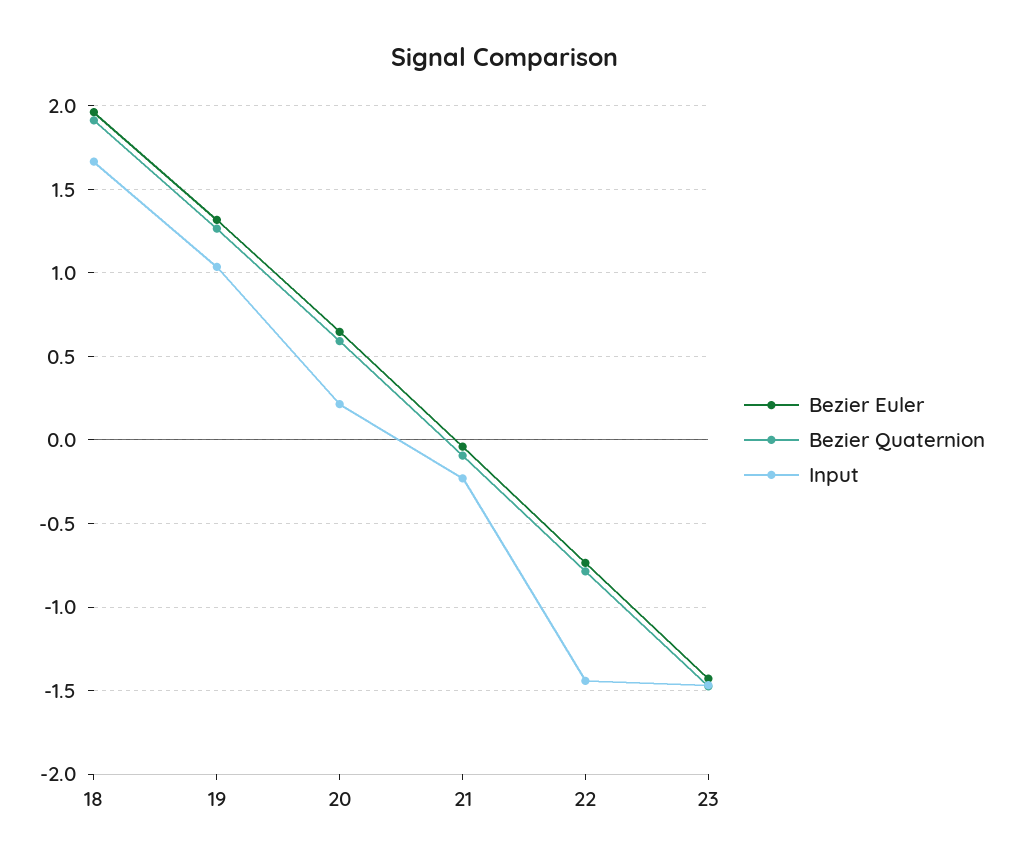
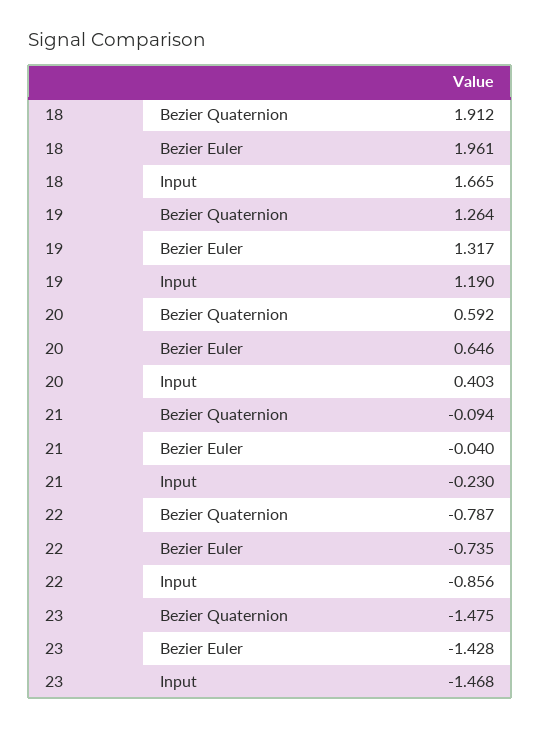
  {
    "Bezier Euler": {
      "18": 1.961,
      "19": 1.317,
      "20": 0.646,
      "21": -0.04,
      "22": -0.735,
      "23": -1.428
    },
    "Bezier Quaternion": {
      "18": 1.912,
      "19": 1.264,
      "20": 0.592,
      "21": -0.094,
      "22": -0.787,
      "23": -1.475
    },
    "Input": {
      "18": 1.665,
-     "19": 1.05,
+     "19": 1.19,
-     "20": 0.2,
+     "20": 0.403,
      "21": -0.23,
-     "22": -1.45,
+     "22": -0.856,
      "23": -1.468
    }
  }

